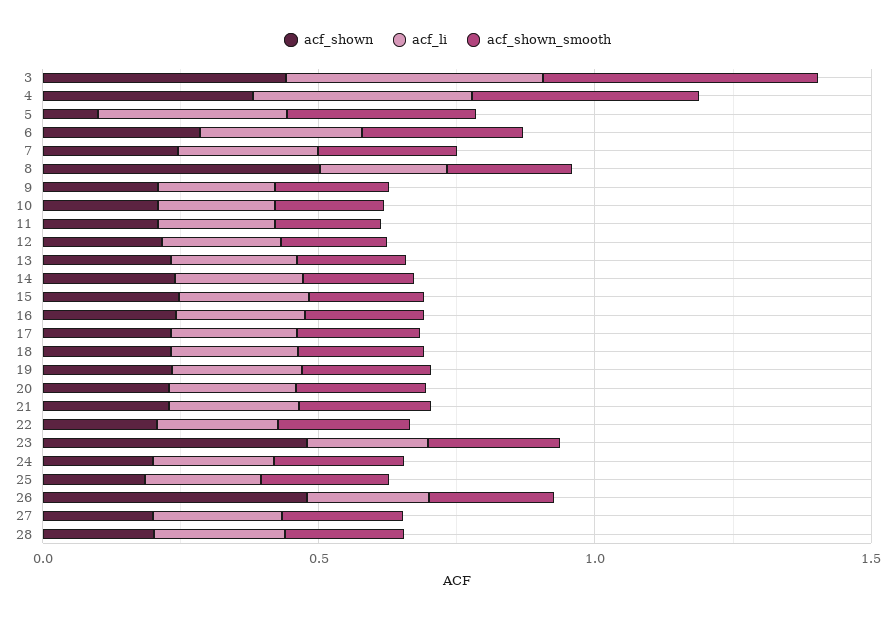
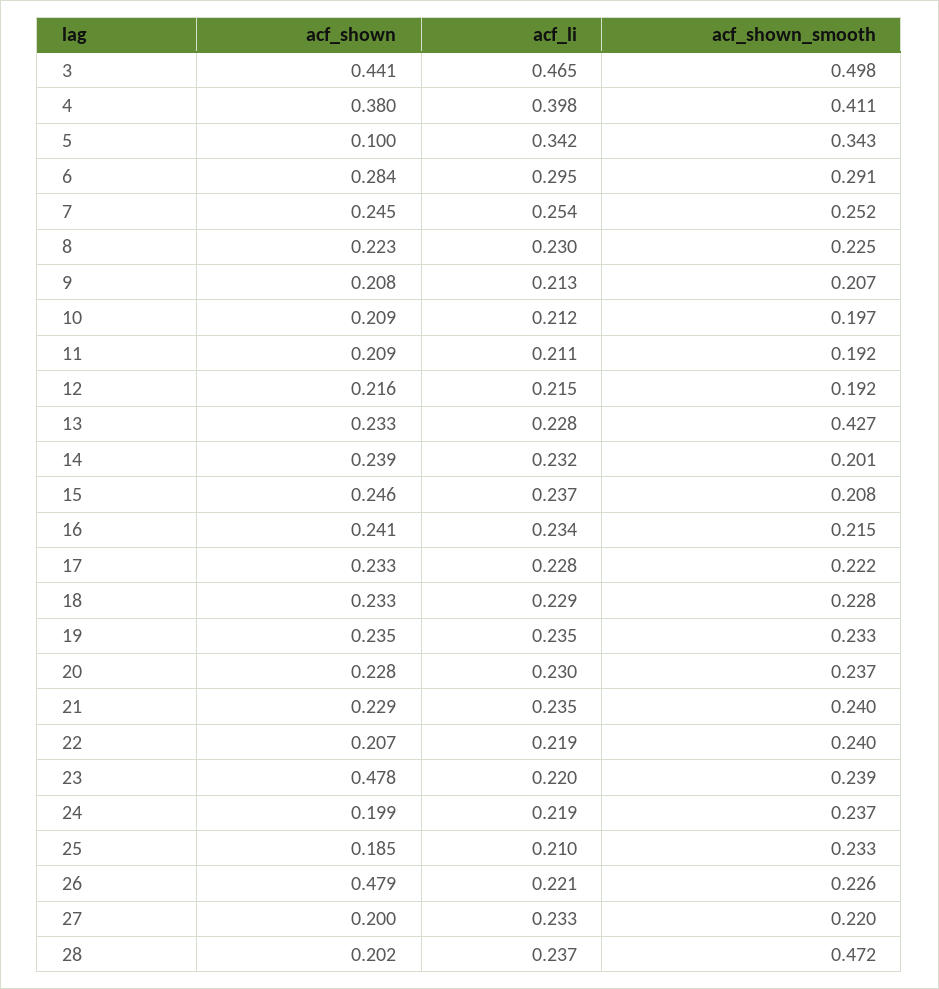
  {
    "acf_shown": {
      "3": 0.441,
      "4": 0.38,
      "5": 0.1,
      "6": 0.284,
      "7": 0.245,
-     "8": 0.5,
+     "8": 0.223,
      "9": 0.208,
      "10": 0.209,
      "11": 0.209,
      "12": 0.216,
      "13": 0.233,
      "14": 0.239,
      "15": 0.246,
      "16": 0.241,
      "17": 0.233,
      "18": 0.233,
      "19": 0.235,
      "20": 0.228,
      "21": 0.229,
      "22": 0.207,
      "23": 0.478,
      "24": 0.199,
      "25": 0.185,
      "26": 0.479,
      "27": 0.2,
      "28": 0.202
    },
    "acf_li": {
      "3": 0.465,
      "4": 0.398,
      "5": 0.342,
      "6": 0.295,
      "7": 0.254,
      "8": 0.23,
      "9": 0.213,
      "10": 0.212,
      "11": 0.211,
      "12": 0.215,
      "13": 0.228,
      "14": 0.232,
      "15": 0.237,
      "16": 0.234,
      "17": 0.228,
      "18": 0.229,
      "19": 0.235,
      "20": 0.23,
      "21": 0.235,
      "22": 0.219,
      "23": 0.22,
      "24": 0.219,
      "25": 0.21,
      "26": 0.221,
      "27": 0.233,
      "28": 0.237
    },
    "acf_shown_smooth": {
      "3": 0.498,
      "4": 0.411,
      "5": 0.343,
      "6": 0.291,
      "7": 0.252,
      "8": 0.225,
      "9": 0.207,
      "10": 0.197,
      "11": 0.192,
      "12": 0.192,
-     "13": 0.2,
+     "13": 0.427,
      "14": 0.201,
      "15": 0.208,
      "16": 0.215,
      "17": 0.222,
      "18": 0.228,
      "19": 0.233,
      "20": 0.237,
      "21": 0.24,
      "22": 0.24,
      "23": 0.239,
      "24": 0.237,
      "25": 0.233,
      "26": 0.226,
      "27": 0.22,
-     "28": 0.2
+     "28": 0.472
    }
  }

